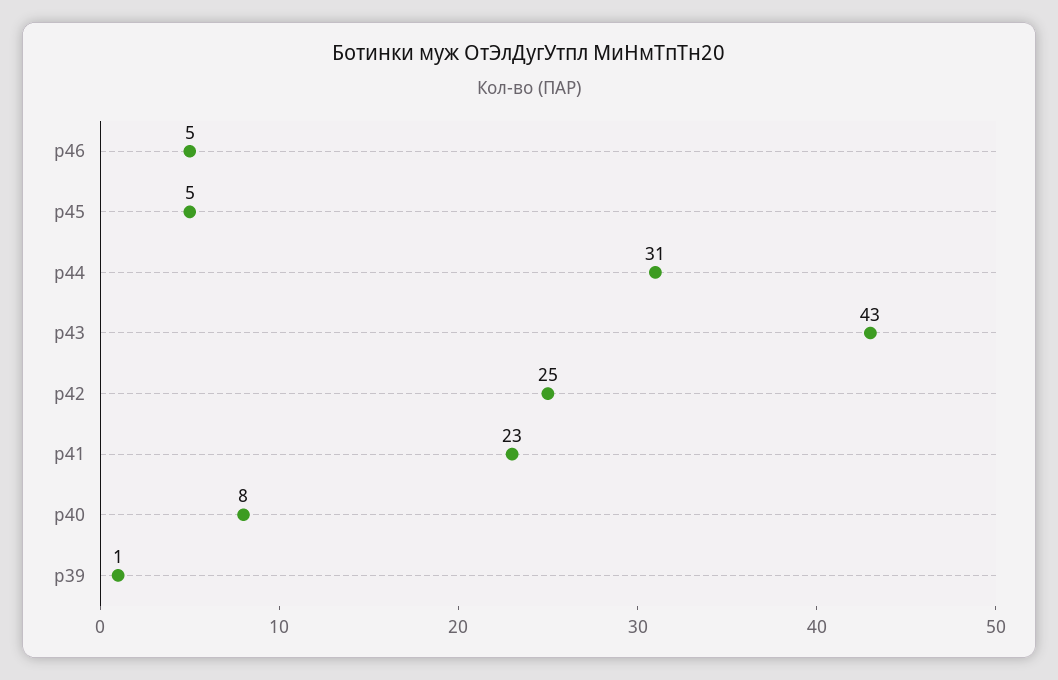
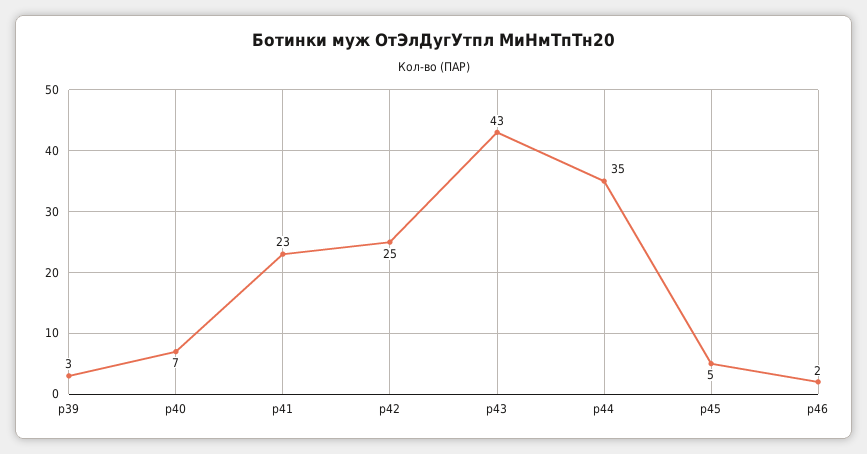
  {
-   "р46": 5,
+   "р46": 2,
    "р45": 5,
-   "р44": 31,
+   "р44": 35,
    "р43": 43,
    "р42": 25,
    "р41": 23,
-   "р40": 8,
+   "р40": 7,
-   "р39": 1
+   "р39": 3
  }

